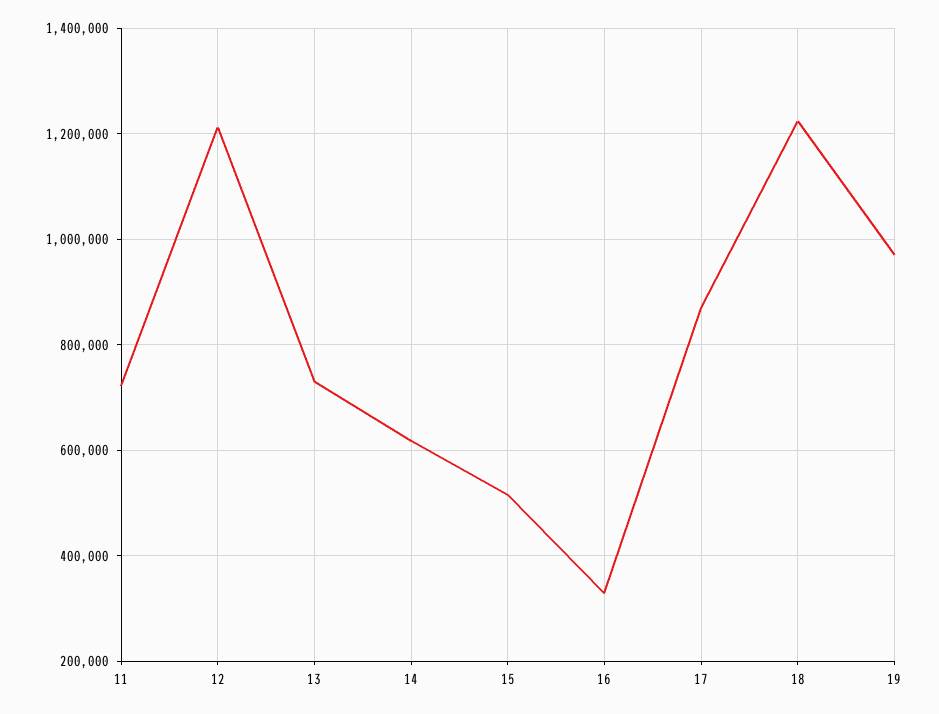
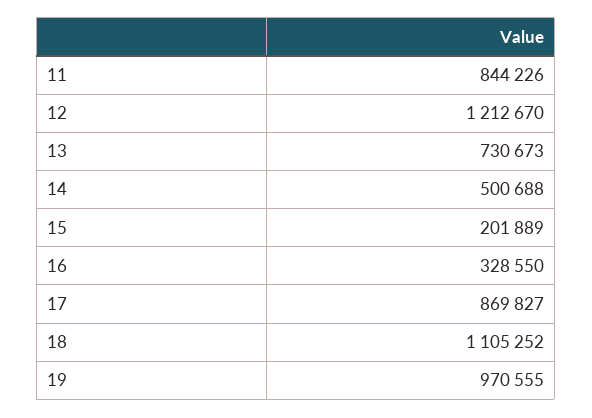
  {
-   "11": 720000,
+   "11": 844226,
    "12": 1212670,
    "13": 730673,
-   "14": 620000,
+   "14": 500688,
-   "15": 520000,
+   "15": 201889,
    "16": 328550,
    "17": 869827,
-   "18": 1220000,
+   "18": 1105252,
    "19": 970555
  }

